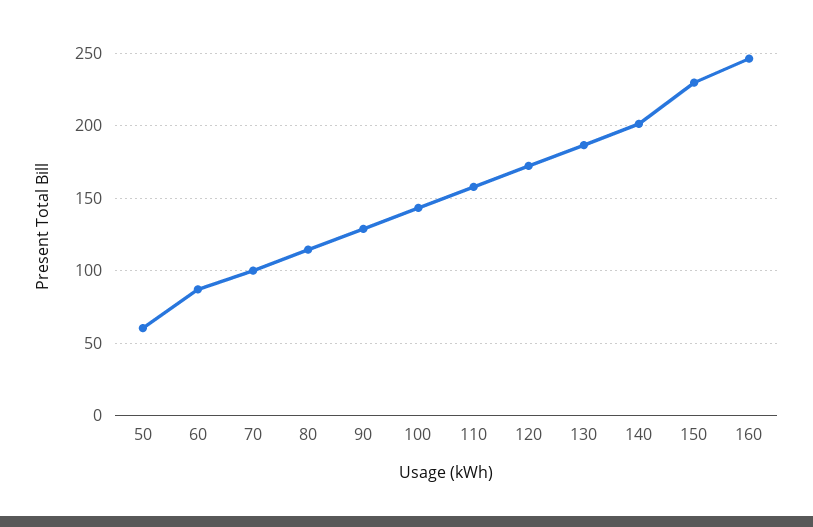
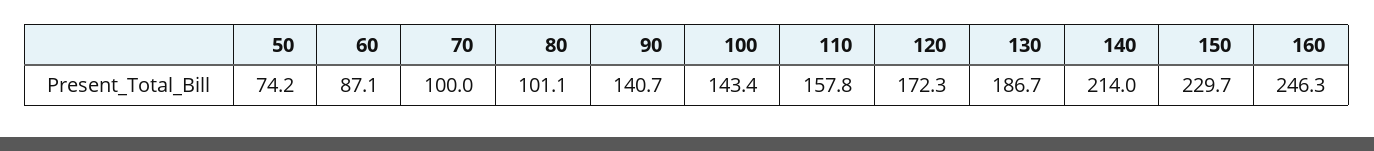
  {
-   "50": 60,
+   "50": 74.2,
    "60": 87.1,
    "70": 100,
-   "80": 115,
+   "80": 101.1,
-   "90": 130,
+   "90": 140.7,
    "100": 143.4,
    "110": 157.8,
    "120": 172.3,
    "130": 186.7,
-   "140": 200,
+   "140": 214,
    "150": 229.7,
    "160": 246.3
  }

